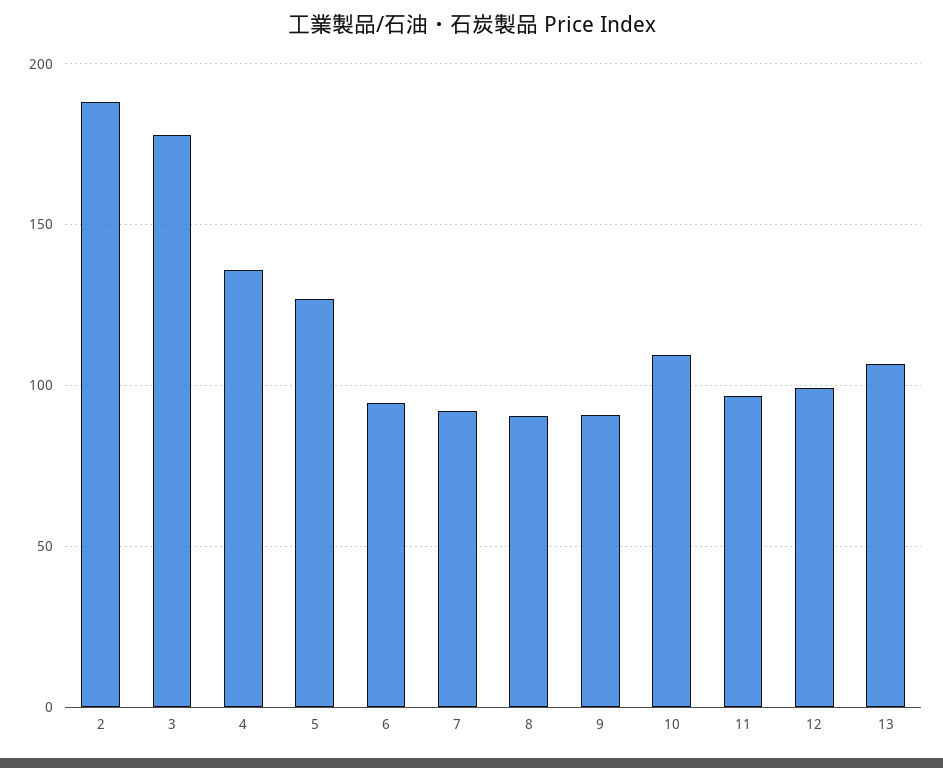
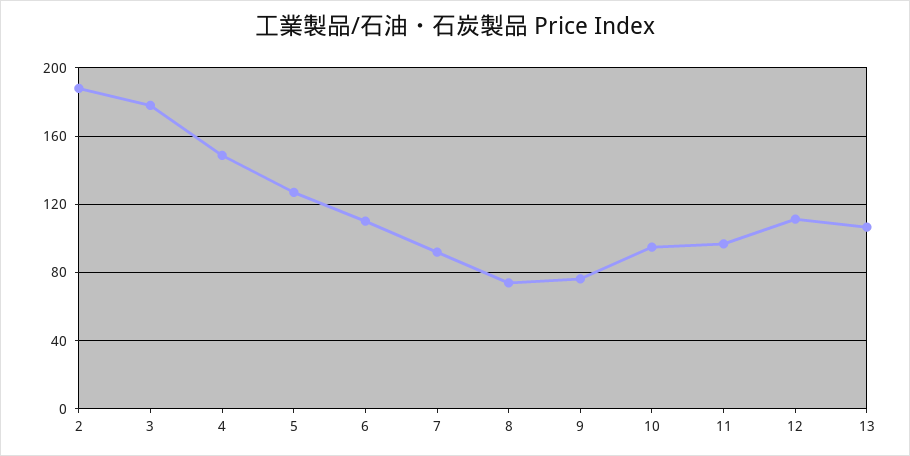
  {
    "2": 190,
    "3": 180,
-   "4": 135,
+   "4": 150,
    "5": 125,
-   "6": 95,
+   "6": 110,
    "7": 90,
-   "8": 90,
+   "8": 75,
-   "9": 90,
+   "9": 75,
-   "10": 110,
+   "10": 95,
    "11": 95,
-   "12": 100,
+   "12": 110,
    "13": 105
  }

